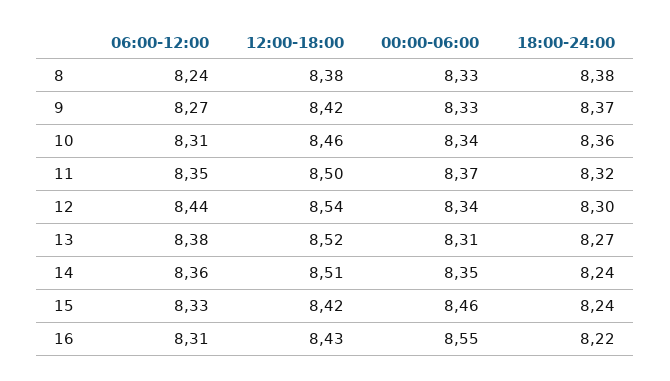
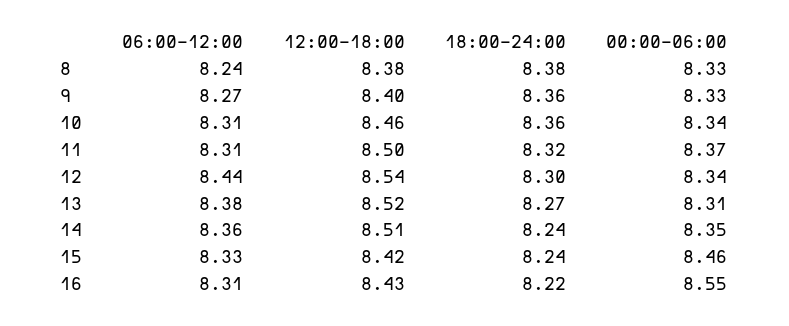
  {
    "06:00-12:00": {
      "8": 8.24,
      "9": 8.27,
      "10": 8.31,
-     "11": 8.35,
+     "11": 8.31,
      "12": 8.44,
      "13": 8.38,
      "14": 8.36,
      "15": 8.33,
      "16": 8.31
    },
    "12:00-18:00": {
      "8": 8.38,
-     "9": 8.42,
+     "9": 8.4,
      "10": 8.46,
      "11": 8.5,
      "12": 8.54,
      "13": 8.52,
      "14": 8.51,
      "15": 8.42,
      "16": 8.43
    },
    "00:00-06:00": {
      "8": 8.33,
      "9": 8.33,
      "10": 8.34,
      "11": 8.37,
      "12": 8.34,
      "13": 8.31,
      "14": 8.35,
      "15": 8.46,
      "16": 8.55
    },
    "18:00-24:00": {
      "8": 8.38,
-     "9": 8.37,
+     "9": 8.36,
      "10": 8.36,
      "11": 8.32,
      "12": 8.3,
      "13": 8.27,
      "14": 8.24,
      "15": 8.24,
      "16": 8.22
    }
  }

